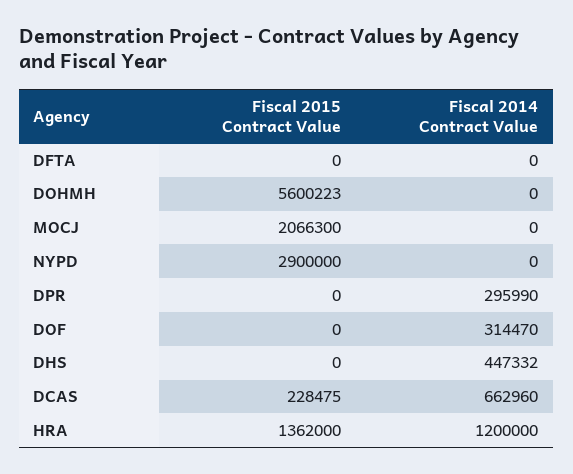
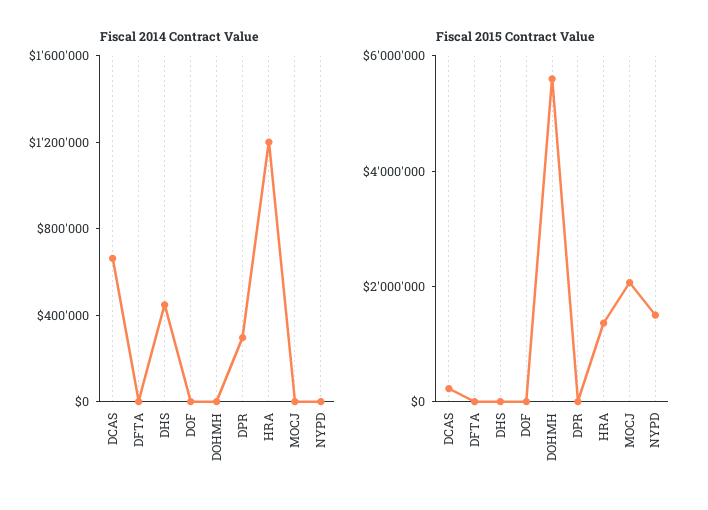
  {
    "Fiscal 2015 Contract Value": {
      "DFTA": 0,
      "DOHMH": 5600223,
      "MOCJ": 2066300,
-     "NYPD": 2900000,
+     "NYPD": 1500000,
      "DPR": 0,
      "DOF": 0,
      "DHS": 0,
      "DCAS": 228475,
      "HRA": 1362000
    },
    "Fiscal 2014 Contract Value": {
      "DFTA": 0,
      "DOHMH": 0,
      "MOCJ": 0,
      "NYPD": 0,
      "DPR": 295990,
-     "DOF": 314470,
+     "DOF": 0,
      "DHS": 447332,
      "DCAS": 662960,
      "HRA": 1200000
    }
  }

